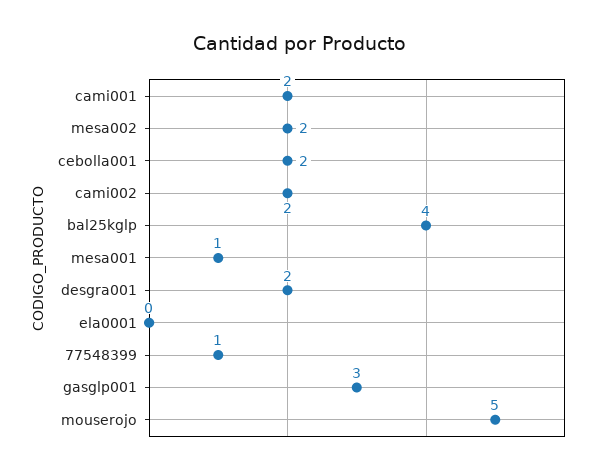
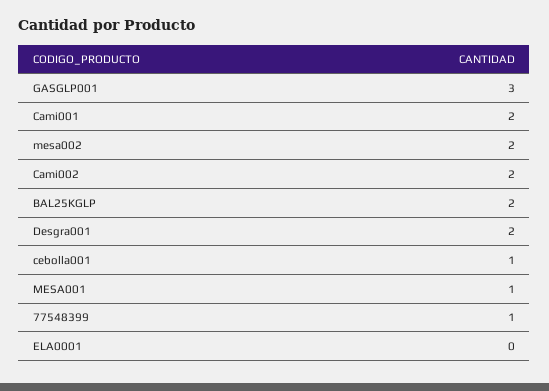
  {
    "cami001": 2,
    "mesa002": 2,
-   "cebolla001": 2,
+   "cebolla001": 1,
    "cami002": 2,
-   "bal25kglp": 4,
+   "bal25kglp": 2,
    "mesa001": 1,
    "desgra001": 2,
    "ela0001": 0,
    "77548399": 1,
-   "gasglp001": 3,
+   "gasglp001": 3
-   "mouserojo": 5
  }

